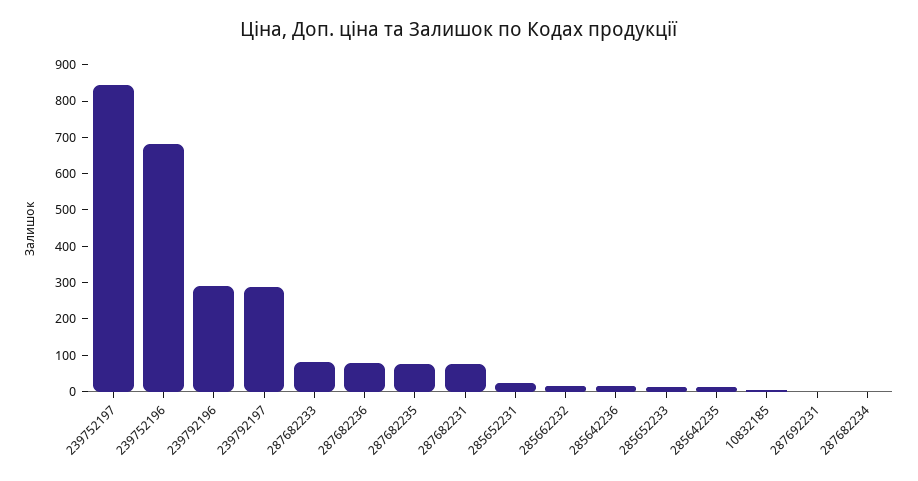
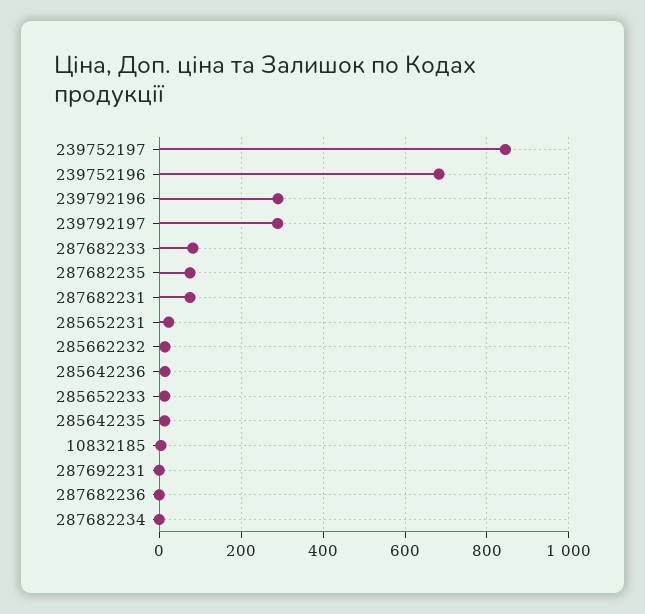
  {
    "239752197": 840,
    "239752196": 680,
    "239792196": 300,
    "239792197": 280,
    "287682233": 80,
-   "287682236": 75,
+   "287682236": 0,
    "287682235": 80,
    "287682231": 80,
    "285652231": 20,
    "285662232": 20,
    "285642236": 20,
    "285652233": 20,
    "285642235": 20,
    "10832185": 0,
    "287692231": 0,
    "287682234": 0
  }

